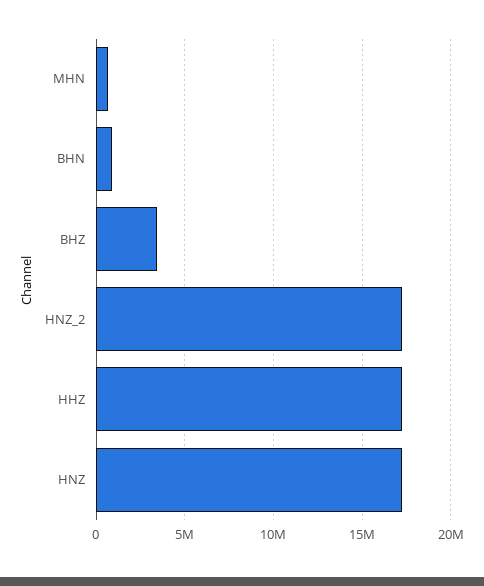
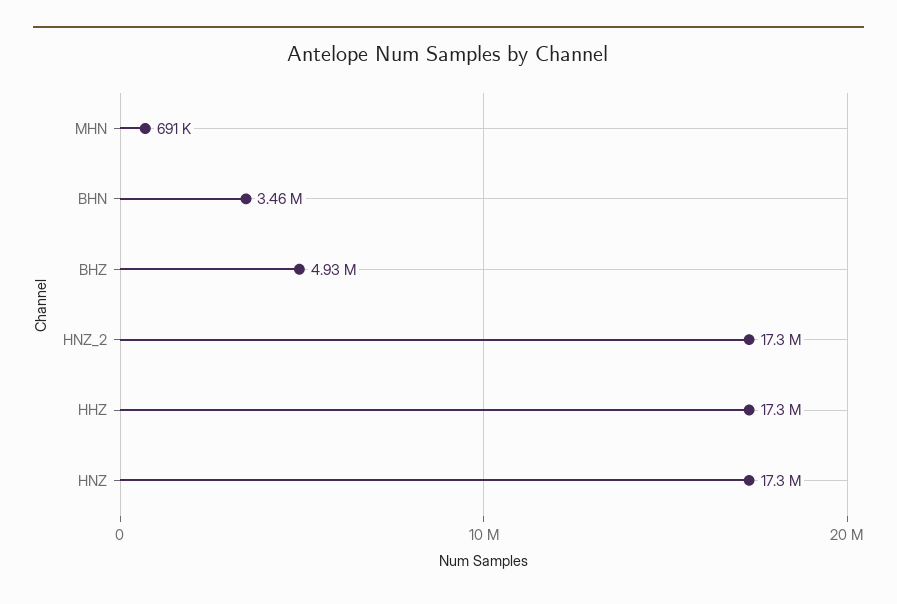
  {
    "MHN": 691000,
-   "BHN": 1000000,
+   "BHN": 3460000,
-   "BHZ": 3500000,
+   "BHZ": 4930000,
    "HNZ_2": 17300000,
    "HHZ": 17300000,
    "HNZ": 17300000
  }

